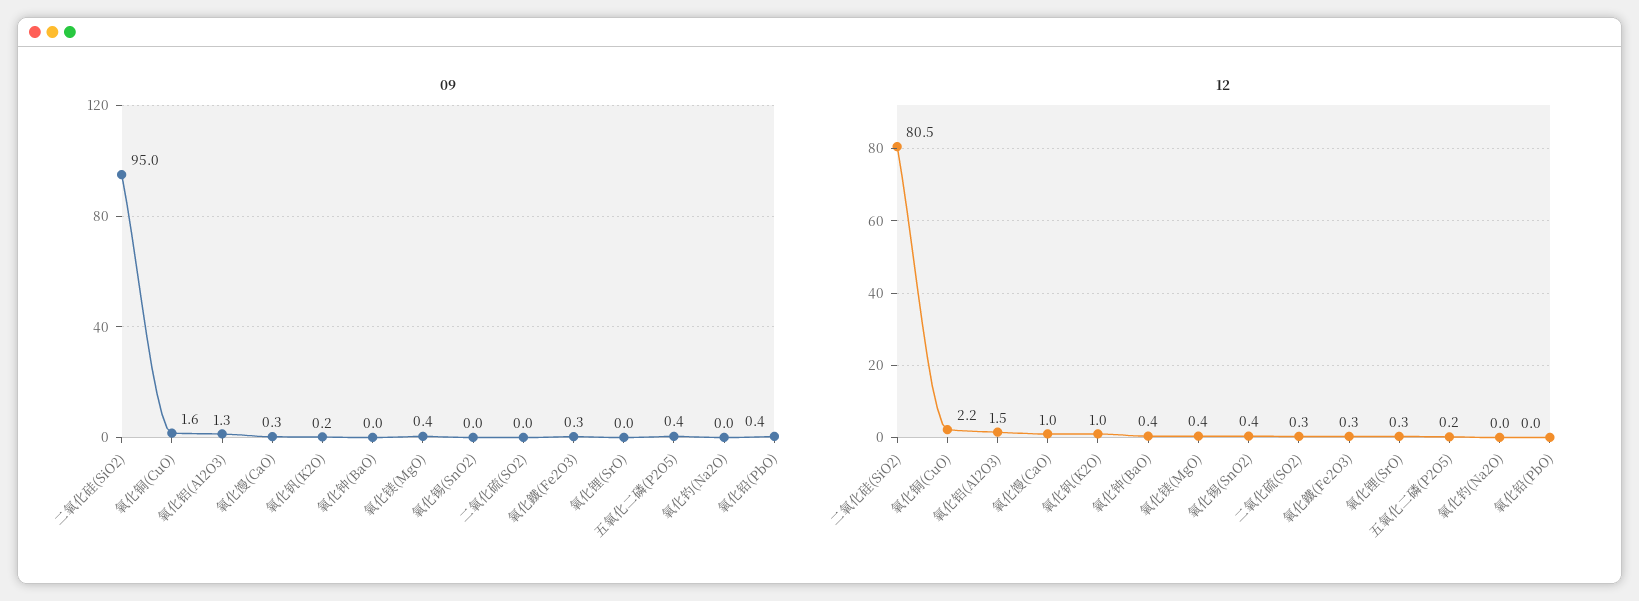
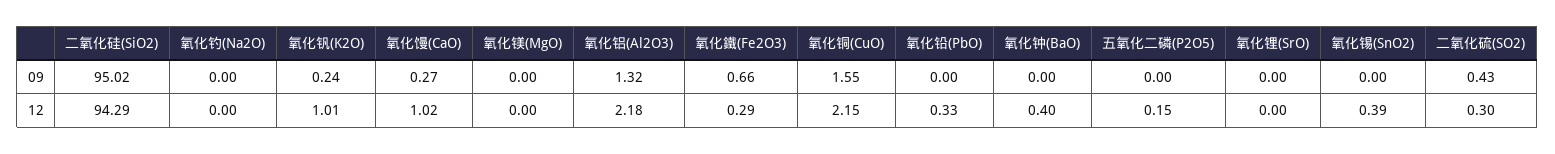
  {
    "09": {
      "二氧化硅(SiO2)": 95.02,
      "氧化铜(CuO)": 1.55,
      "氧化铝(Al2O3)": 1.32,
      "氧化馒(CaO)": 0.27,
      "氧化钒(K2O)": 0.24,
      "氧化钟(BaO)": 0,
-     "氧化镁(MgO)": 0.4,
+     "氧化镁(MgO)": 0,
      "氧化锡(SnO2)": 0,
-     "二氧化硫(SO2)": 0,
+     "二氧化硫(SO2)": 0.43,
-     "氧化鐵(Fe2O3)": 0.3,
+     "氧化鐵(Fe2O3)": 0.66,
      "氧化锂(SrO)": 0,
-     "五氧化二磷(P2O5)": 0.4,
+     "五氧化二磷(P2O5)": 0,
      "氧化钓(Na2O)": 0,
-     "氧化铅(PbO)": 0.4
+     "氧化铅(PbO)": 0
    },
    "12": {
-     "二氧化硅(SiO2)": 80.5,
+     "二氧化硅(SiO2)": 94.29,
      "氧化铜(CuO)": 2.15,
-     "氧化铝(Al2O3)": 1.5,
+     "氧化铝(Al2O3)": 2.18,
      "氧化馒(CaO)": 1.02,
      "氧化钒(K2O)": 1.01,
      "氧化钟(BaO)": 0.4,
-     "氧化镁(MgO)": 0.4,
+     "氧化镁(MgO)": 0,
      "氧化锡(SnO2)": 0.39,
      "二氧化硫(SO2)": 0.3,
      "氧化鐵(Fe2O3)": 0.29,
-     "氧化锂(SrO)": 0.3,
+     "氧化锂(SrO)": 0,
      "五氧化二磷(P2O5)": 0.15,
      "氧化钓(Na2O)": 0,
-     "氧化铅(PbO)": 0
+     "氧化铅(PbO)": 0.33
    }
  }

